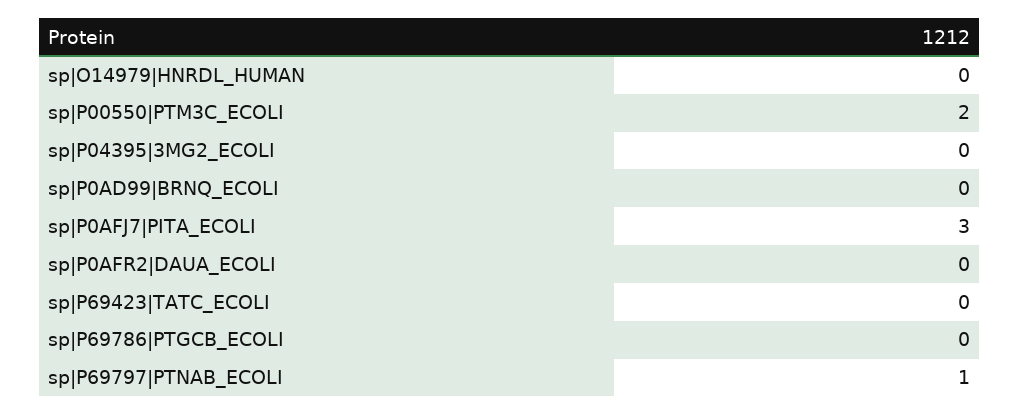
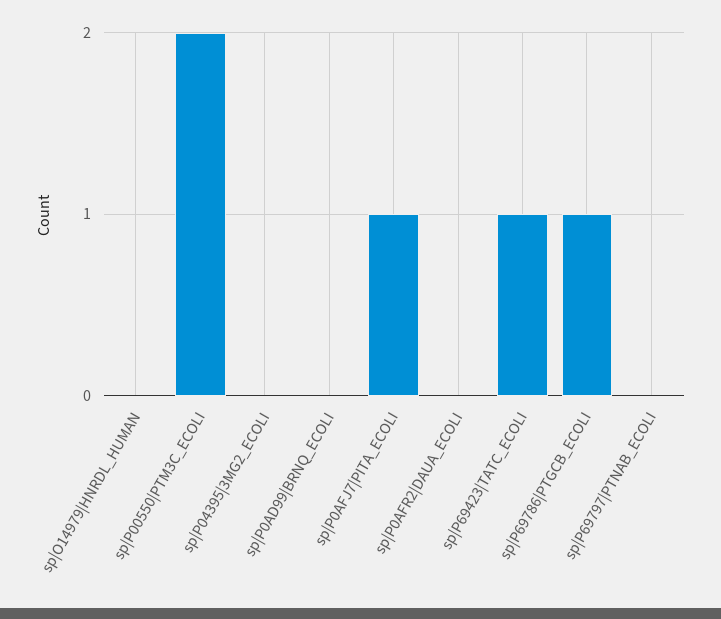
  {
    "sp|O14979|HNRDL_HUMAN": 0,
    "sp|P00550|PTM3C_ECOLI": 2,
    "sp|P04395|3MG2_ECOLI": 0,
    "sp|P0AD99|BRNQ_ECOLI": 0,
-   "sp|P0AFJ7|PITA_ECOLI": 3,
+   "sp|P0AFJ7|PITA_ECOLI": 1,
    "sp|P0AFR2|DAUA_ECOLI": 0,
-   "sp|P69423|TATC_ECOLI": 0,
+   "sp|P69423|TATC_ECOLI": 1,
-   "sp|P69786|PTGCB_ECOLI": 0,
+   "sp|P69786|PTGCB_ECOLI": 1,
-   "sp|P69797|PTNAB_ECOLI": 1
+   "sp|P69797|PTNAB_ECOLI": 0
  }

